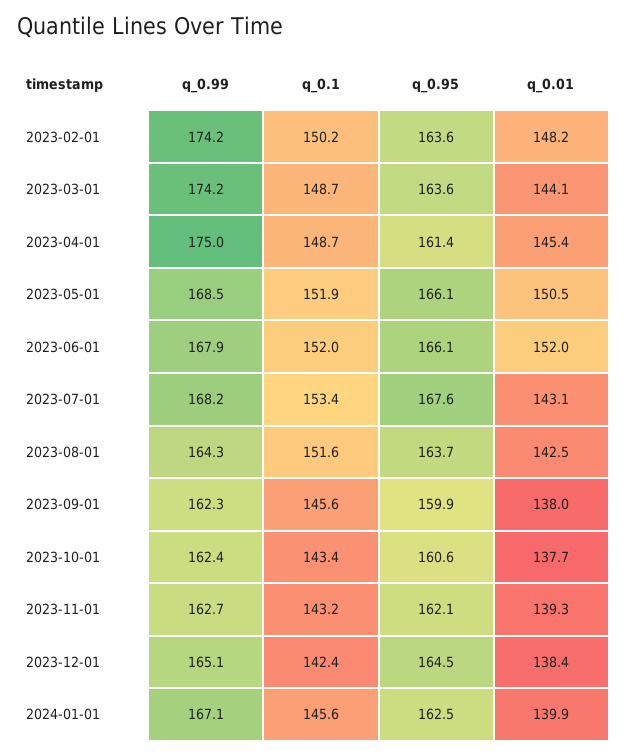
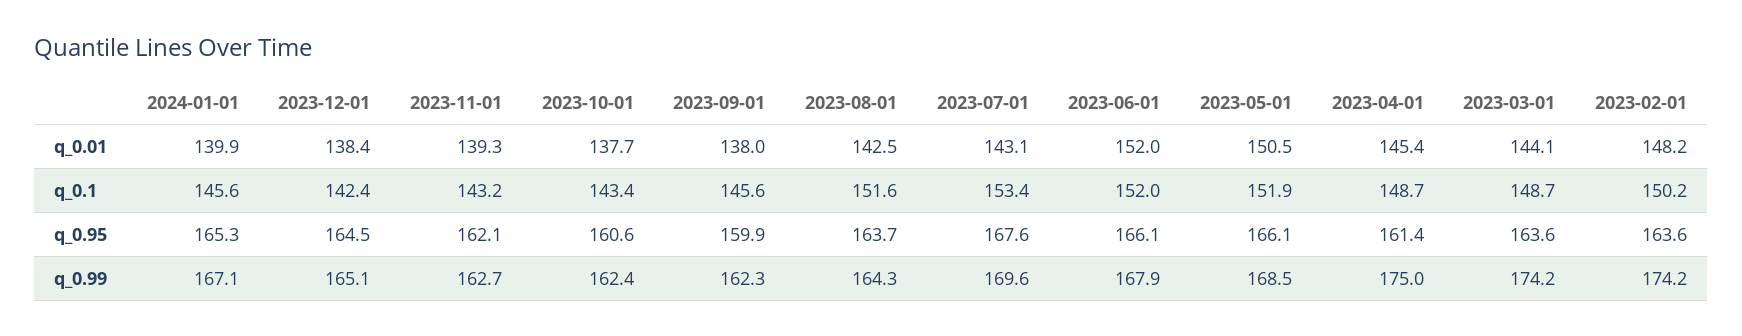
  {
    "q_0.99": {
      "2023-02-01": 174.2,
      "2023-03-01": 174.2,
      "2023-04-01": 175,
      "2023-05-01": 168.5,
      "2023-06-01": 167.9,
-     "2023-07-01": 168.2,
+     "2023-07-01": 169.6,
      "2023-08-01": 164.3,
      "2023-09-01": 162.3,
      "2023-10-01": 162.4,
      "2023-11-01": 162.7,
      "2023-12-01": 165.1,
      "2024-01-01": 167.1
    },
    "q_0.1": {
      "2023-02-01": 150.2,
      "2023-03-01": 148.7,
      "2023-04-01": 148.7,
      "2023-05-01": 151.9,
      "2023-06-01": 152,
      "2023-07-01": 153.4,
      "2023-08-01": 151.6,
      "2023-09-01": 145.6,
      "2023-10-01": 143.4,
      "2023-11-01": 143.2,
      "2023-12-01": 142.4,
      "2024-01-01": 145.6
    },
    "q_0.95": {
      "2023-02-01": 163.6,
      "2023-03-01": 163.6,
      "2023-04-01": 161.4,
      "2023-05-01": 166.1,
      "2023-06-01": 166.1,
      "2023-07-01": 167.6,
      "2023-08-01": 163.7,
      "2023-09-01": 159.9,
      "2023-10-01": 160.6,
      "2023-11-01": 162.1,
      "2023-12-01": 164.5,
-     "2024-01-01": 162.5
+     "2024-01-01": 165.3
    },
    "q_0.01": {
      "2023-02-01": 148.2,
      "2023-03-01": 144.1,
      "2023-04-01": 145.4,
      "2023-05-01": 150.5,
      "2023-06-01": 152,
      "2023-07-01": 143.1,
      "2023-08-01": 142.5,
      "2023-09-01": 138,
      "2023-10-01": 137.7,
      "2023-11-01": 139.3,
      "2023-12-01": 138.4,
      "2024-01-01": 139.9
    }
  }

